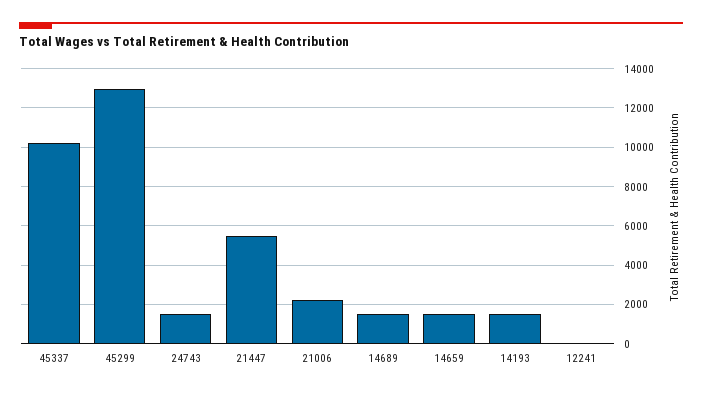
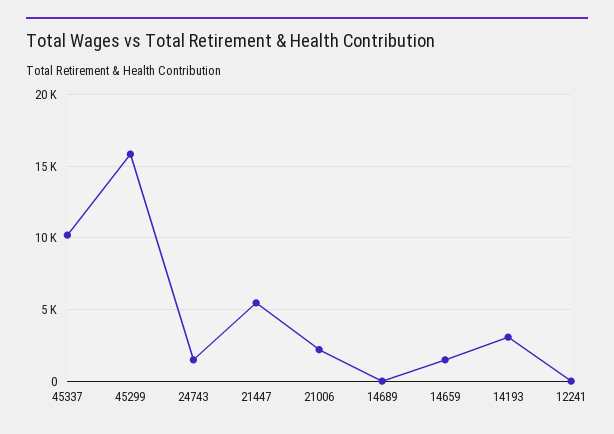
  {
    "45337": 10000,
-   "45299": 13000,
+   "45299": 16000,
    "24743": 1500,
    "21447": 5500,
    "21006": 2000,
-   "14689": 1500,
+   "14689": 0,
    "14659": 1500,
-   "14193": 1500,
+   "14193": 3000,
    "12241": 0
  }

